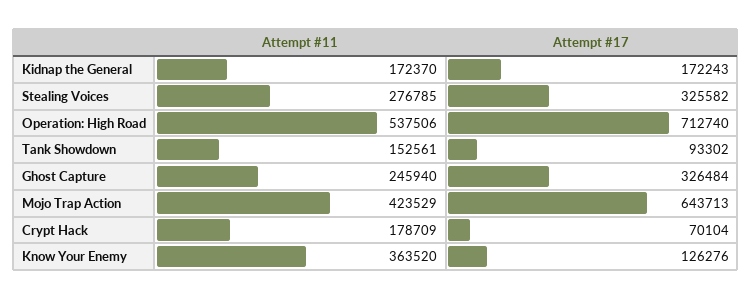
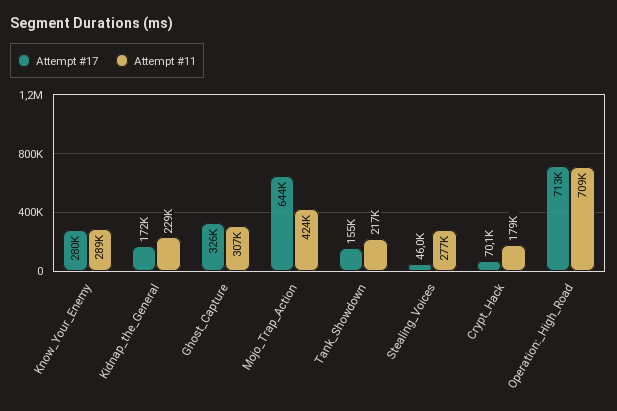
  {
    "Attempt #11": {
-     "Kidnap the General": 172370,
+     "Kidnap the General": 229000,
      "Stealing Voices": 276785,
-     "Operation: High Road": 537506,
+     "Operation: High Road": 709000,
-     "Tank Showdown": 152561,
+     "Tank Showdown": 217000,
-     "Ghost Capture": 245940,
+     "Ghost Capture": 307000,
      "Mojo Trap Action": 423529,
      "Crypt Hack": 178709,
-     "Know Your Enemy": 363520
+     "Know Your Enemy": 289000
    },
    "Attempt #17": {
      "Kidnap the General": 172243,
-     "Stealing Voices": 325582,
+     "Stealing Voices": 46000,
      "Operation: High Road": 712740,
-     "Tank Showdown": 93302,
+     "Tank Showdown": 155000,
      "Ghost Capture": 326484,
      "Mojo Trap Action": 643713,
      "Crypt Hack": 70104,
-     "Know Your Enemy": 126276
+     "Know Your Enemy": 280000
    }
  }

